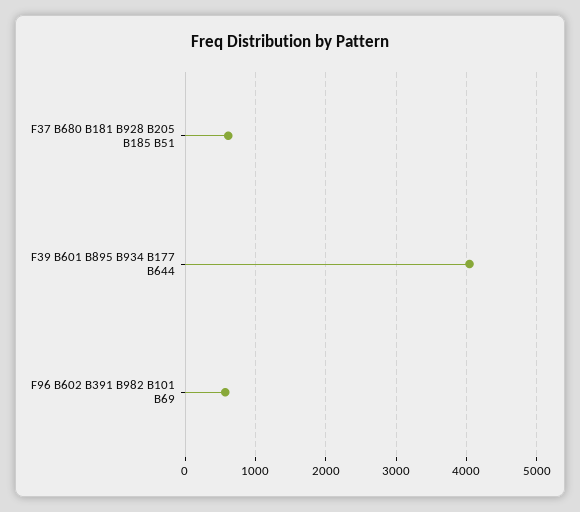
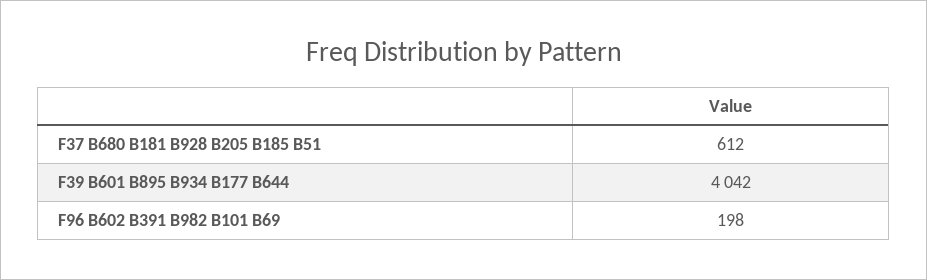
  {
    "F37 B680 B181 B928 B205 B185 B51": 612,
    "F39 B601 B895 B934 B177 B644": 4042,
-   "F96 B602 B391 B982 B101 B69": 600
+   "F96 B602 B391 B982 B101 B69": 198
  }

